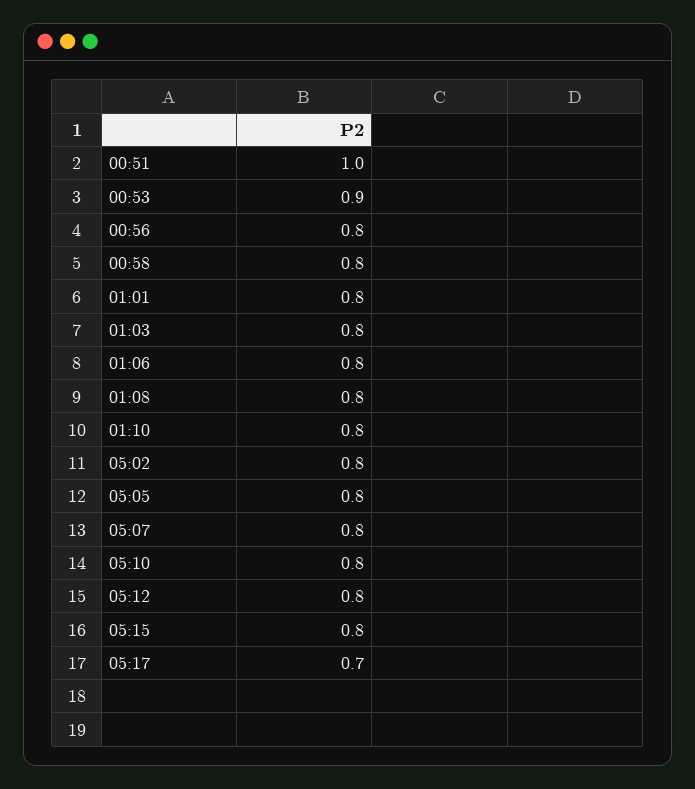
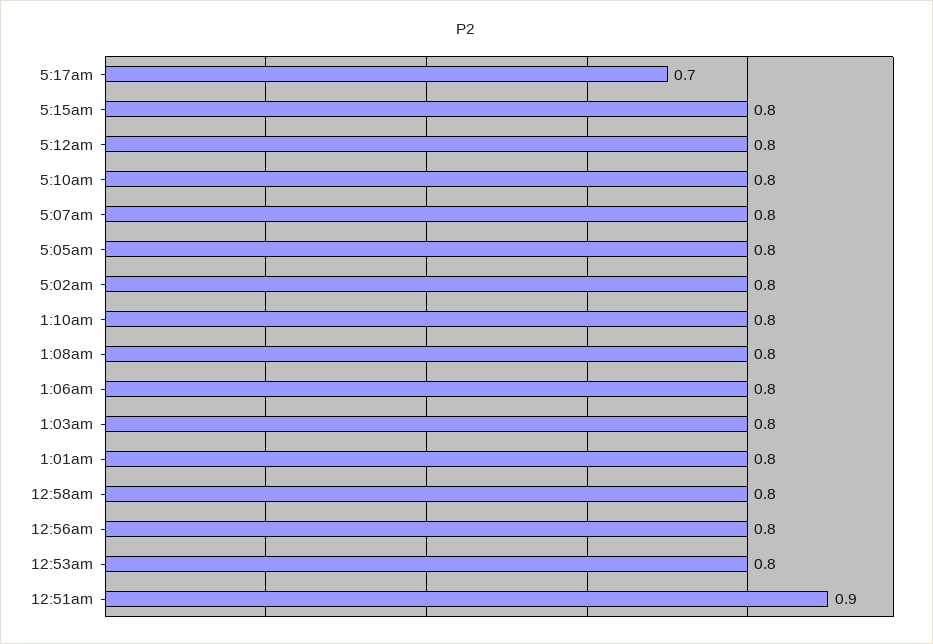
  {
-   "00:51": 1,
+   "00:51": 0.9,
-   "00:53": 0.9,
+   "00:53": 0.8,
    "00:56": 0.8,
    "00:58": 0.8,
    "01:01": 0.8,
    "01:03": 0.8,
    "01:06": 0.8,
    "01:08": 0.8,
    "01:10": 0.8,
    "05:02": 0.8,
    "05:05": 0.8,
    "05:07": 0.8,
    "05:10": 0.8,
    "05:12": 0.8,
    "05:15": 0.8,
    "05:17": 0.7
  }

